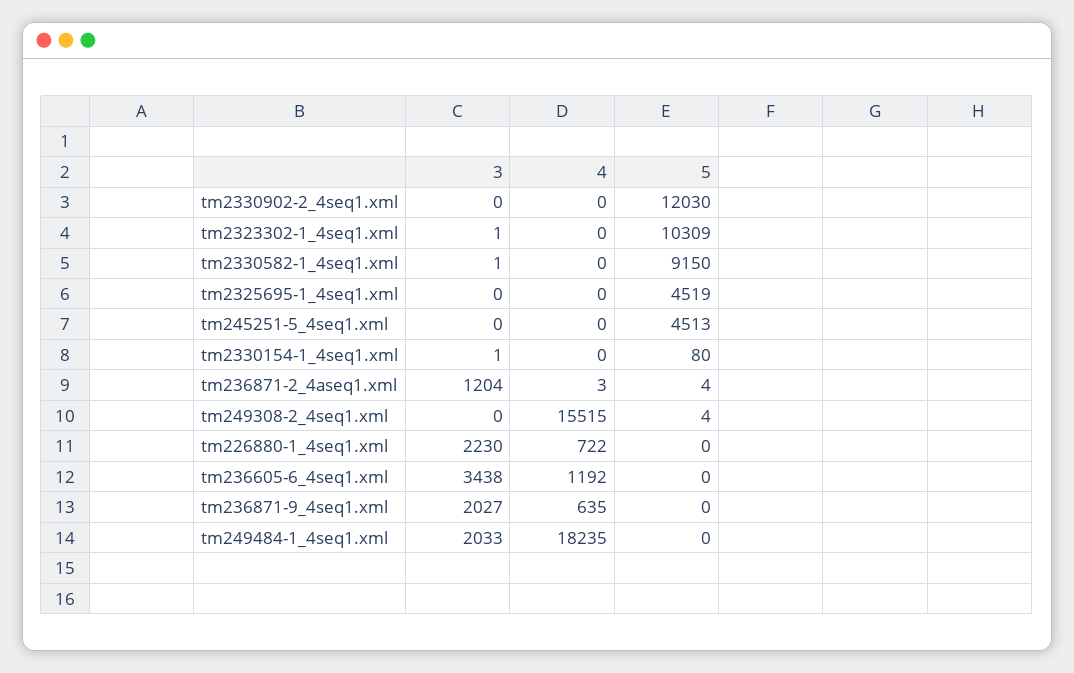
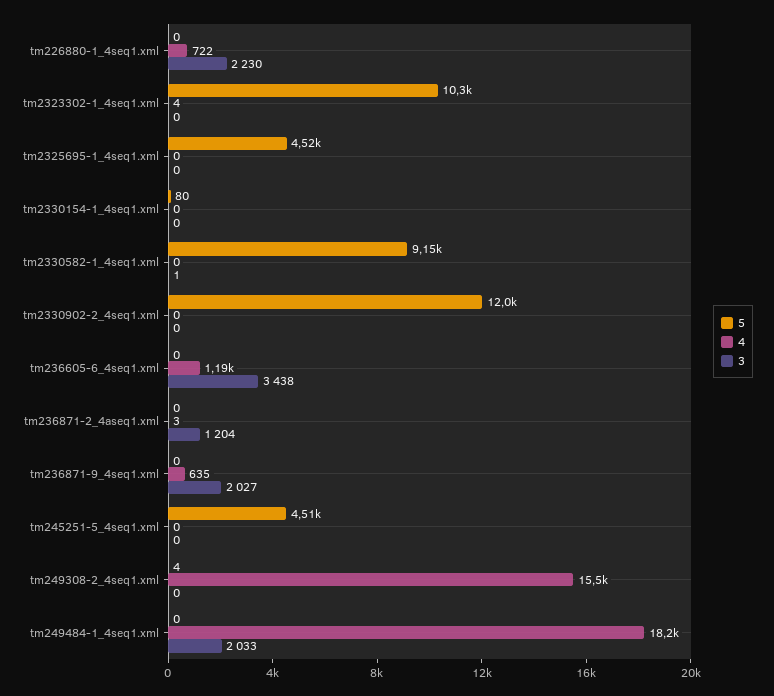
  {
    "3": {
      "tm2330902-2_4seq1.xml": 0,
-     "tm2323302-1_4seq1.xml": 1,
+     "tm2323302-1_4seq1.xml": 0,
      "tm2330582-1_4seq1.xml": 1,
      "tm2325695-1_4seq1.xml": 0,
      "tm245251-5_4seq1.xml": 0,
-     "tm2330154-1_4seq1.xml": 1,
+     "tm2330154-1_4seq1.xml": 0,
      "tm236871-2_4aseq1.xml": 1204,
      "tm249308-2_4seq1.xml": 0,
      "tm226880-1_4seq1.xml": 2230,
      "tm236605-6_4seq1.xml": 3438,
      "tm236871-9_4seq1.xml": 2027,
      "tm249484-1_4seq1.xml": 2033
    },
    "4": {
      "tm2330902-2_4seq1.xml": 0,
-     "tm2323302-1_4seq1.xml": 0,
+     "tm2323302-1_4seq1.xml": 4,
      "tm2330582-1_4seq1.xml": 0,
      "tm2325695-1_4seq1.xml": 0,
      "tm245251-5_4seq1.xml": 0,
      "tm2330154-1_4seq1.xml": 0,
      "tm236871-2_4aseq1.xml": 3,
      "tm249308-2_4seq1.xml": 15515,
      "tm226880-1_4seq1.xml": 722,
      "tm236605-6_4seq1.xml": 1192,
      "tm236871-9_4seq1.xml": 635,
      "tm249484-1_4seq1.xml": 18235
    },
    "5": {
      "tm2330902-2_4seq1.xml": 12030,
      "tm2323302-1_4seq1.xml": 10309,
      "tm2330582-1_4seq1.xml": 9150,
      "tm2325695-1_4seq1.xml": 4519,
      "tm245251-5_4seq1.xml": 4513,
      "tm2330154-1_4seq1.xml": 80,
-     "tm236871-2_4aseq1.xml": 4,
+     "tm236871-2_4aseq1.xml": 0,
      "tm249308-2_4seq1.xml": 4,
      "tm226880-1_4seq1.xml": 0,
      "tm236605-6_4seq1.xml": 0,
      "tm236871-9_4seq1.xml": 0,
      "tm249484-1_4seq1.xml": 0
    }
  }

